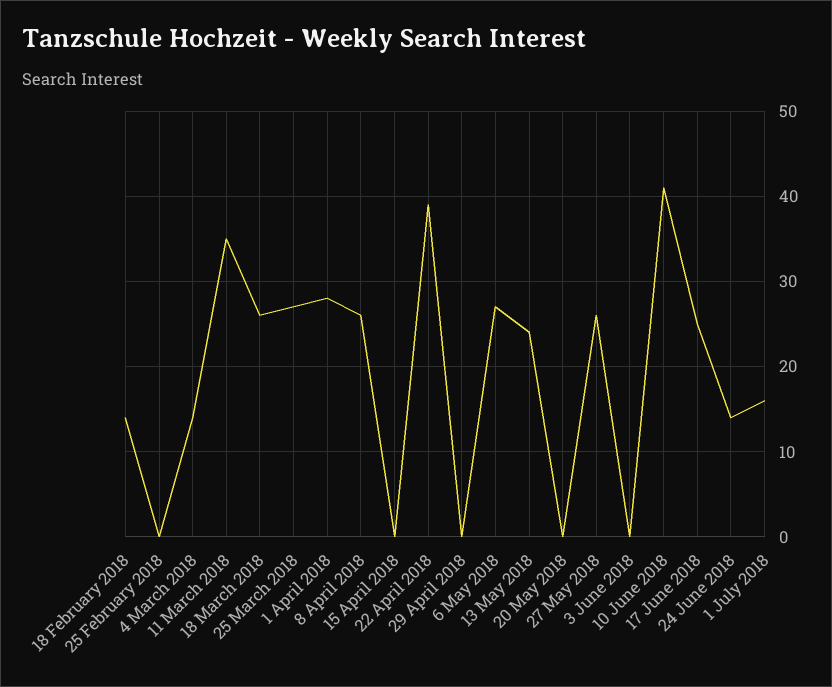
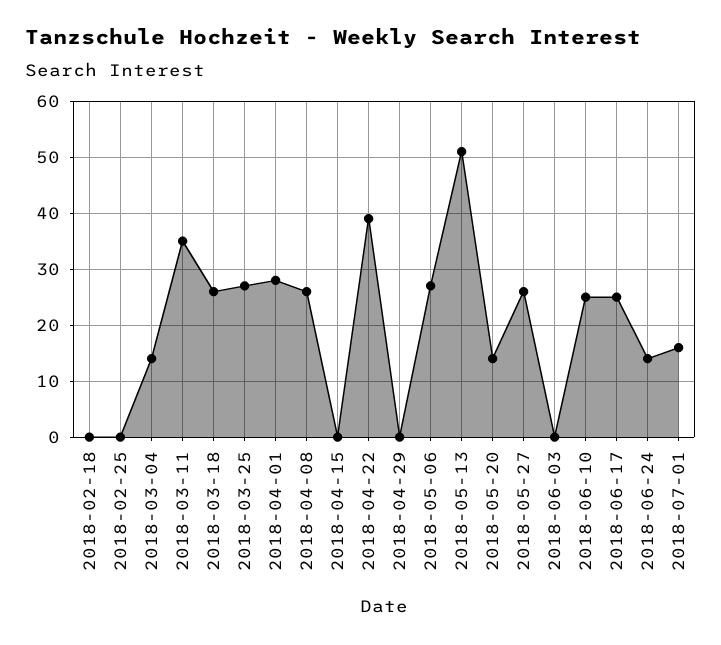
  {
-   "18 February 2018": 14,
+   "18 February 2018": 0,
    "25 February 2018": 0,
    "4 March 2018": 14,
    "11 March 2018": 35,
    "18 March 2018": 26,
    "25 March 2018": 27,
    "1 April 2018": 28,
    "8 April 2018": 26,
    "15 April 2018": 0,
    "22 April 2018": 39,
    "29 April 2018": 0,
    "6 May 2018": 27,
-   "13 May 2018": 24,
+   "13 May 2018": 50,
-   "20 May 2018": 0,
+   "20 May 2018": 15,
    "27 May 2018": 26,
    "3 June 2018": 0,
-   "10 June 2018": 41,
+   "10 June 2018": 25,
    "17 June 2018": 25,
    "24 June 2018": 14,
    "1 July 2018": 16
  }

